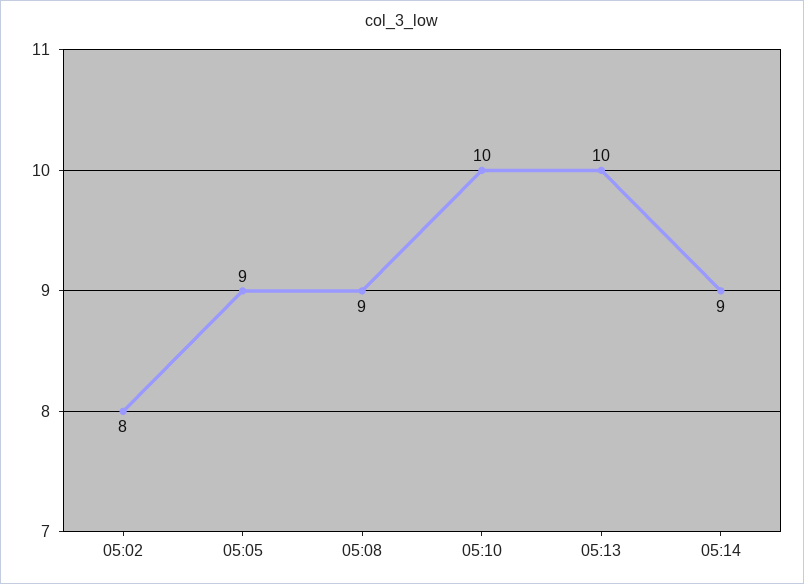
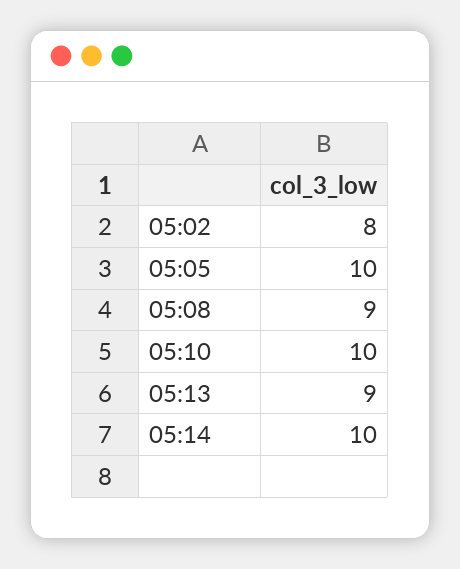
  {
    "05:02": 8,
-   "05:05": 9,
+   "05:05": 10,
    "05:08": 9,
    "05:10": 10,
-   "05:13": 10,
+   "05:13": 9,
-   "05:14": 9
+   "05:14": 10
  }

